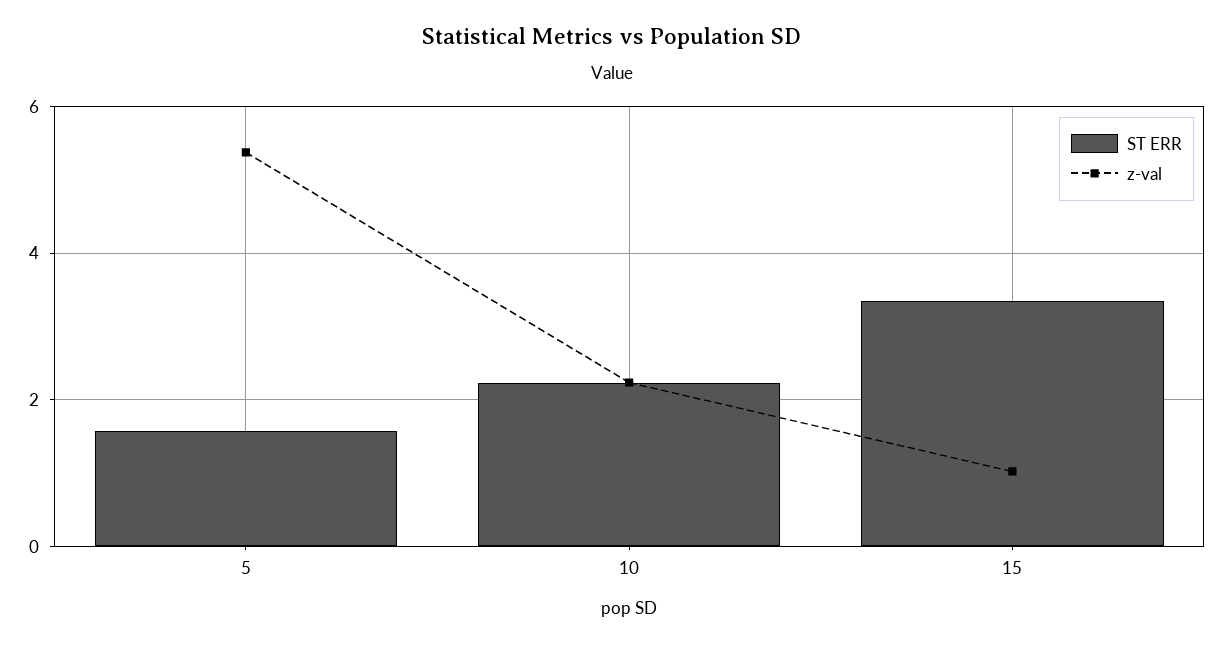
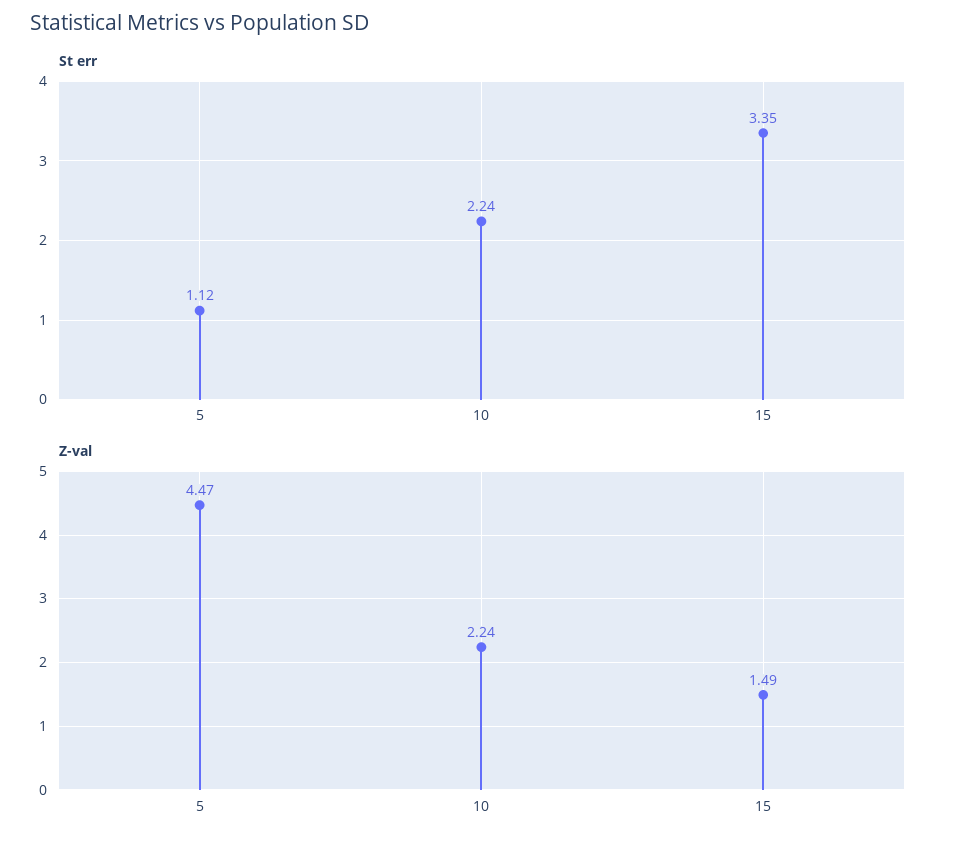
  {
    "ST ERR": {
-     "5": 1.6,
+     "5": 1.12,
      "10": 2.24,
      "15": 3.35
    },
    "z-val": {
-     "5": 5.4,
+     "5": 4.47,
      "10": 2.24,
-     "15": 1
+     "15": 1.49
    }
  }

